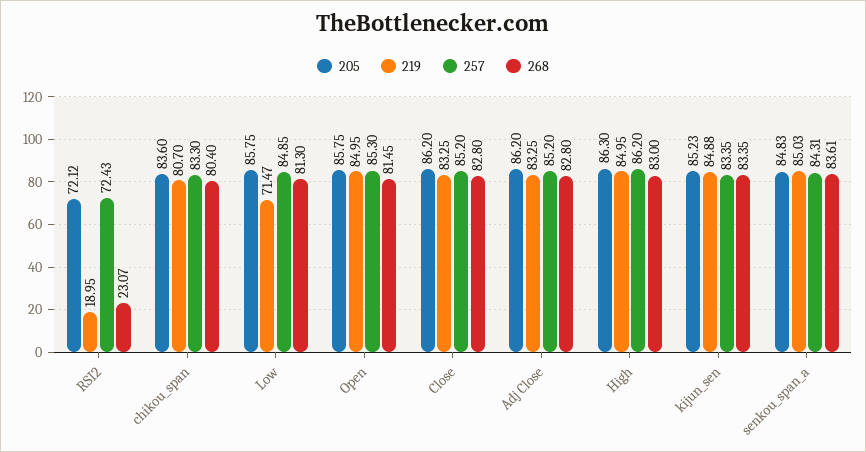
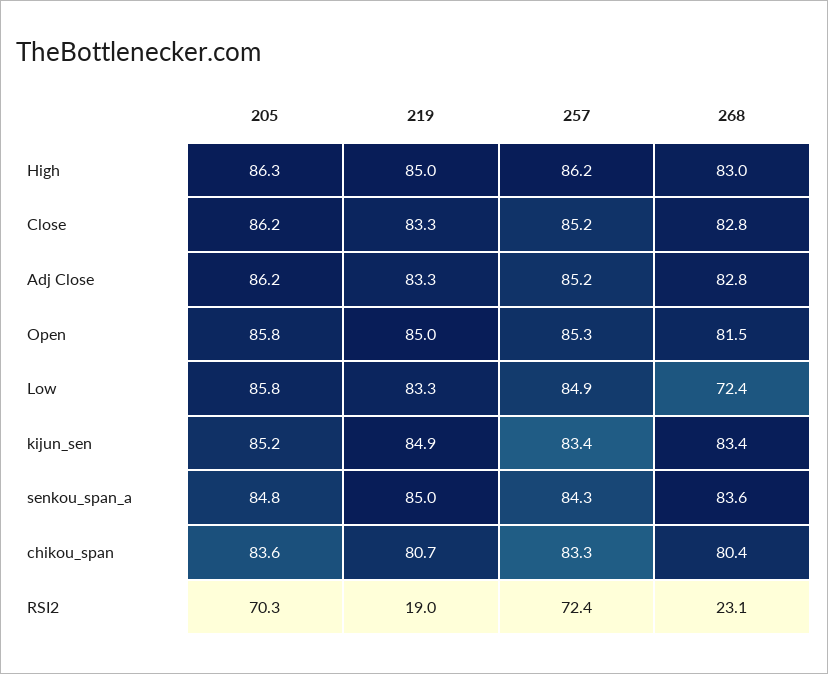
  {
    "205": {
-     "RSI2": 72.12,
+     "RSI2": 70.3,
      "chikou_span": 83.6,
      "Low": 85.75,
      "Open": 85.75,
      "Close": 86.2,
      "Adj Close": 86.2,
      "High": 86.3,
      "kijun_sen": 85.23,
      "senkou_span_a": 84.83
    },
    "219": {
      "RSI2": 18.95,
      "chikou_span": 80.7,
-     "Low": 71.47,
+     "Low": 83.3,
      "Open": 84.95,
      "Close": 83.25,
      "Adj Close": 83.25,
      "High": 84.95,
      "kijun_sen": 84.88,
      "senkou_span_a": 85.03
    },
    "257": {
      "RSI2": 72.43,
      "chikou_span": 83.3,
      "Low": 84.85,
      "Open": 85.3,
      "Close": 85.2,
      "Adj Close": 85.2,
      "High": 86.2,
      "kijun_sen": 83.35,
      "senkou_span_a": 84.31
    },
    "268": {
      "RSI2": 23.07,
      "chikou_span": 80.4,
-     "Low": 81.3,
+     "Low": 72.4,
      "Open": 81.45,
      "Close": 82.8,
      "Adj Close": 82.8,
      "High": 83,
      "kijun_sen": 83.35,
      "senkou_span_a": 83.61
    }
  }

